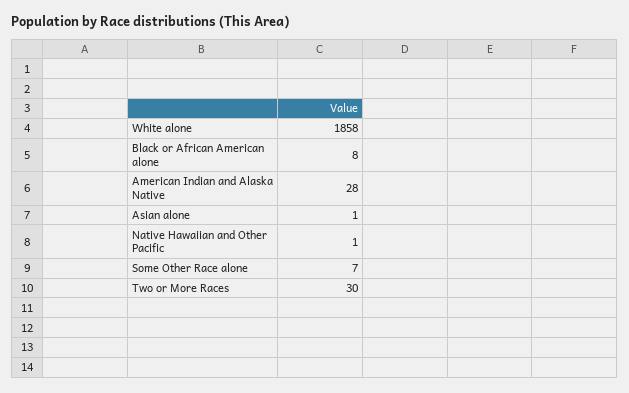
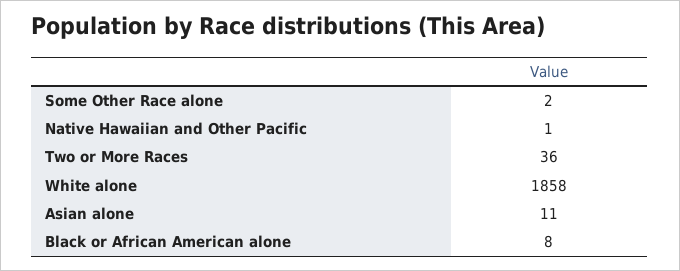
  {
    "White alone": 1858,
    "Black or African American alone": 8,
-   "American Indian and Alaska Native": 28,
-   "Asian alone": 1,
+   "Asian alone": 11,
    "Native Hawaiian and Other Pacific": 1,
-   "Some Other Race alone": 7,
+   "Some Other Race alone": 2,
-   "Two or More Races": 30
+   "Two or More Races": 36
  }

